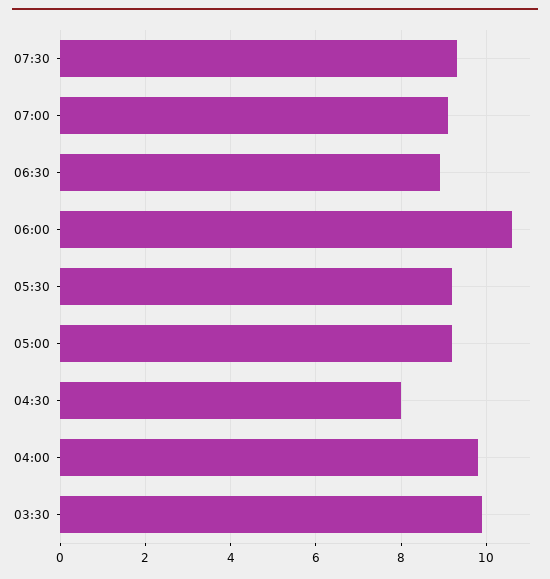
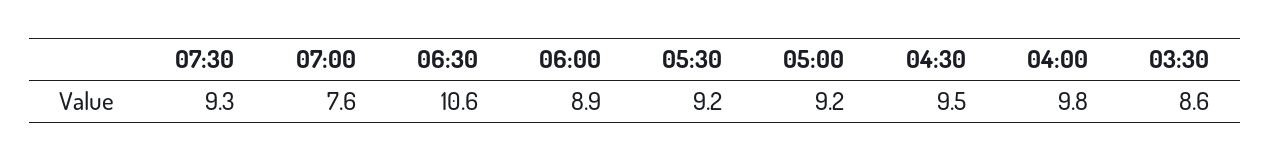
  {
    "07:30": 9.3,
-   "07:00": 9,
+   "07:00": 7.6,
-   "06:30": 9,
+   "06:30": 10.6,
-   "06:00": 10.5,
+   "06:00": 8.9,
    "05:30": 9.2,
    "05:00": 9.2,
-   "04:30": 8,
+   "04:30": 9.5,
    "04:00": 9.8,
-   "03:30": 10
+   "03:30": 8.6
  }

